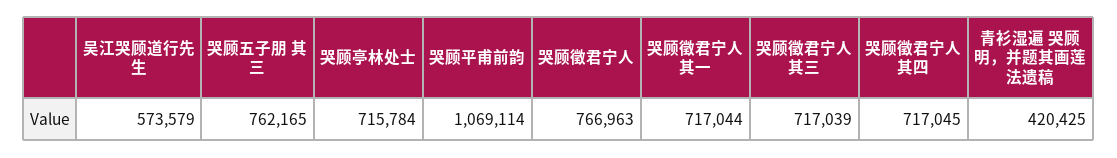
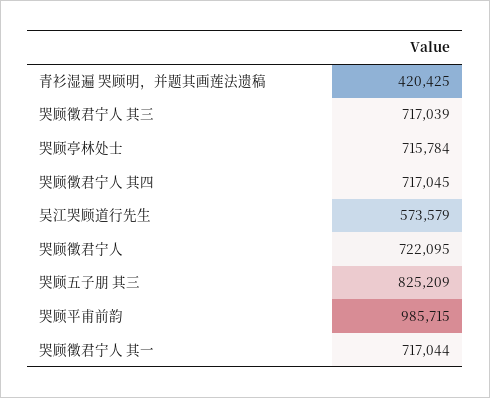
  {
    "吴江哭顾道行先生": 573579,
-   "哭顾五子朋 其三": 762165,
+   "哭顾五子朋 其三": 825209,
    "哭顾亭林处士": 715784,
-   "哭顾平甫前韵": 1069114,
+   "哭顾平甫前韵": 985715,
-   "哭顾徵君宁人": 766963,
+   "哭顾徵君宁人": 722095,
    "哭顾徵君宁人 其一": 717044,
    "哭顾徵君宁人 其三": 717039,
    "哭顾徵君宁人 其四": 717045,
    "青衫湿遍 哭顾明，并题其画莲法遗稿": 420425
  }

